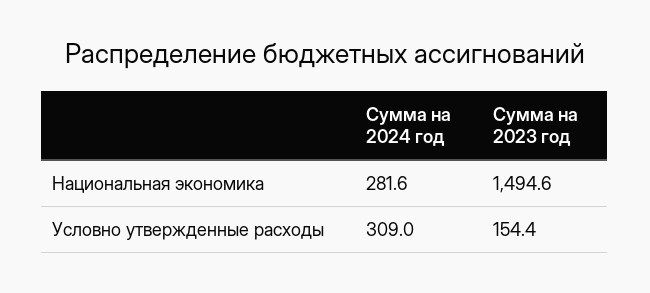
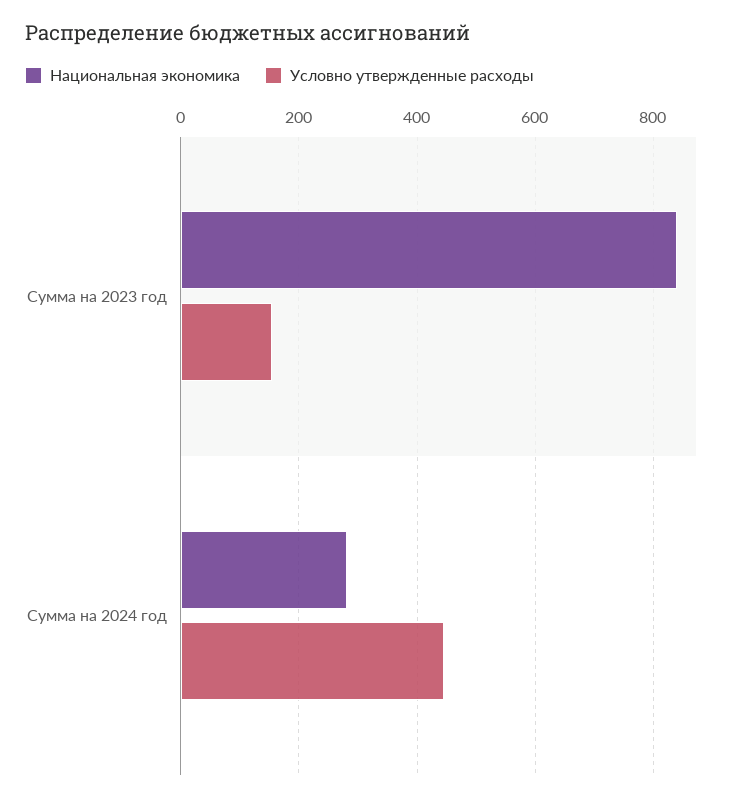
  {
    "Национальная экономика": {
      "Сумма на 2024 год": 281.6,
-     "Сумма на 2023 год": 1494.6
+     "Сумма на 2023 год": 840
    },
    "Условно утвержденные расходы": {
-     "Сумма на 2024 год": 309,
+     "Сумма на 2024 год": 440,
      "Сумма на 2023 год": 154.4
    }
  }

